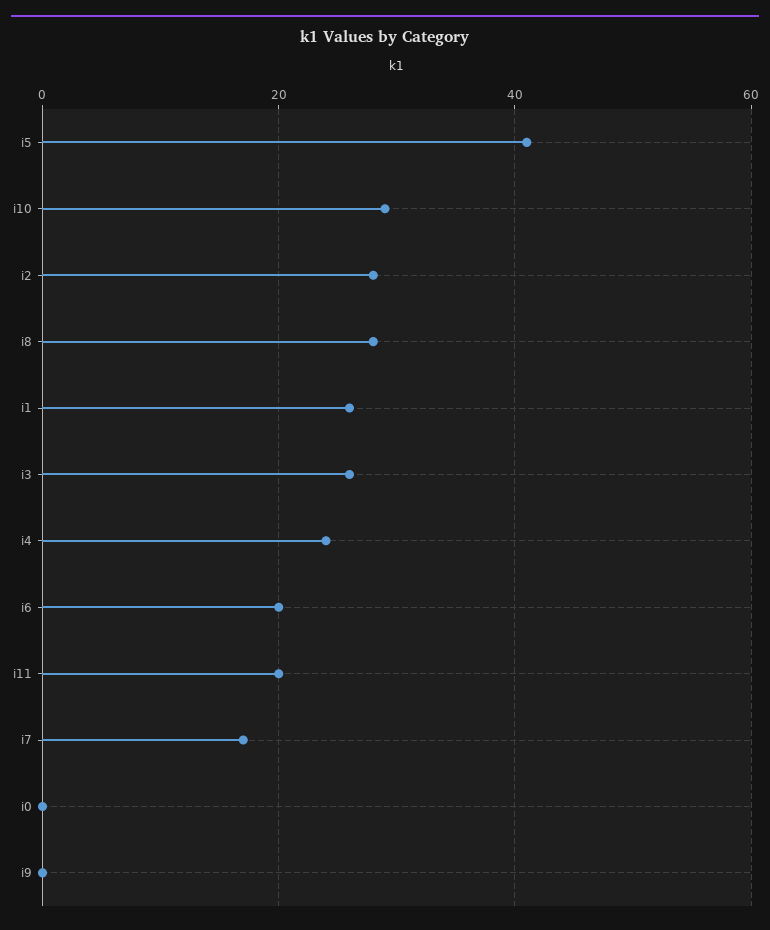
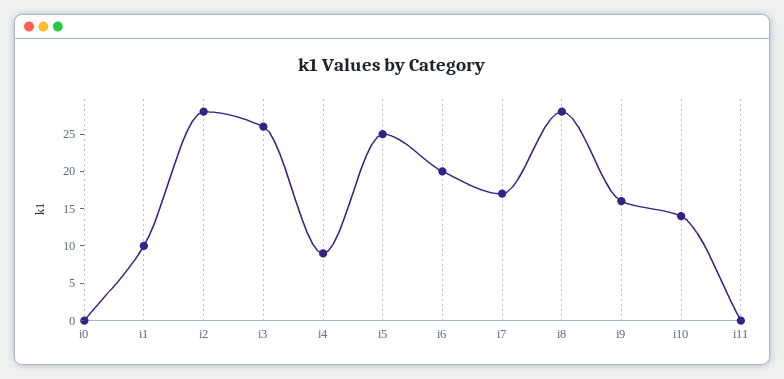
  {
-   "i5": 40,
+   "i5": 25,
-   "i10": 30,
+   "i10": 15,
    "i2": 30,
    "i8": 30,
-   "i1": 25,
+   "i1": 10,
    "i3": 25,
-   "i4": 25,
+   "i4": 10,
    "i6": 20,
-   "i11": 20,
+   "i11": 0,
    "i7": 15,
    "i0": 0,
-   "i9": 0
+   "i9": 15
  }

